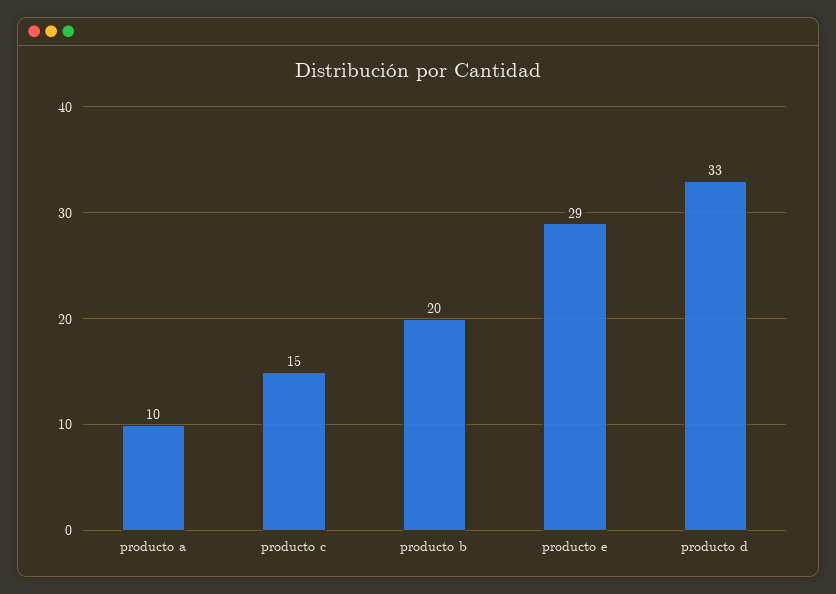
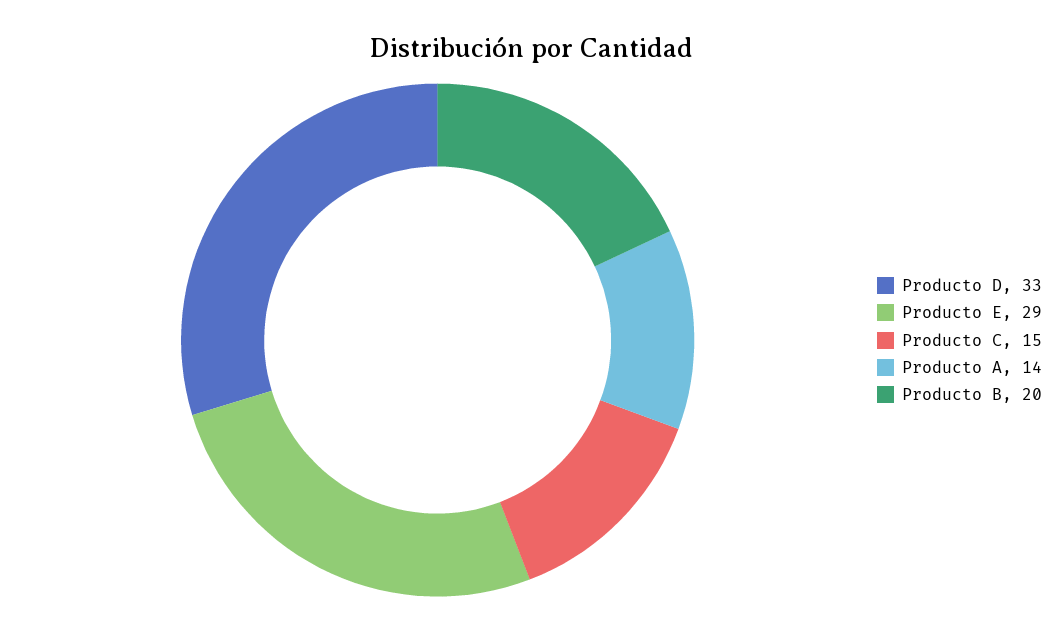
  {
-   "producto a": 10,
+   "producto a": 14,
    "producto c": 15,
    "producto b": 20,
    "producto e": 29,
    "producto d": 33
  }

